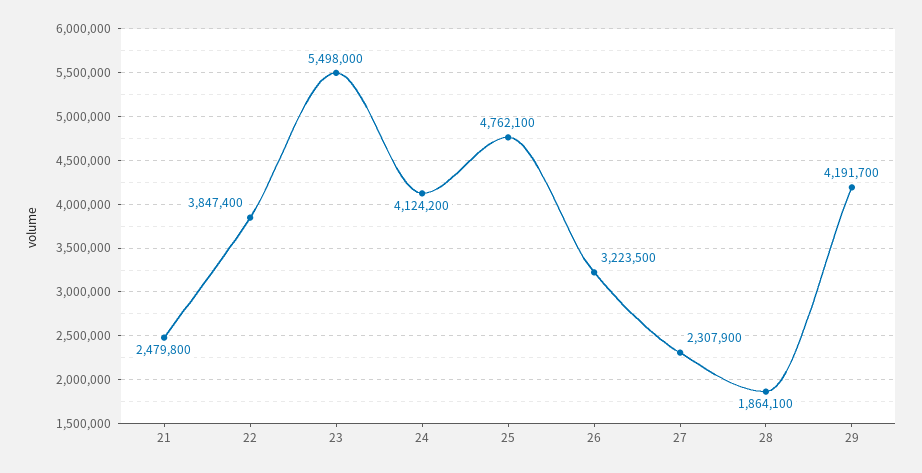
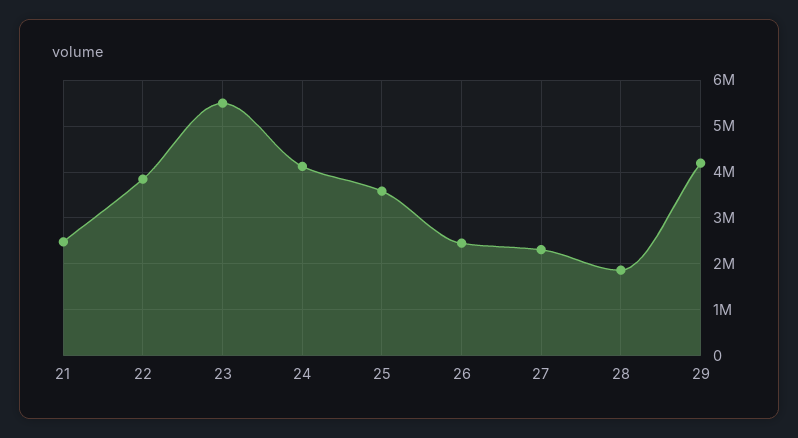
  {
    "21": 2479800,
    "22": 3847400,
    "23": 5498000,
    "24": 4124200,
-   "25": 4762100,
+   "25": 3600000,
-   "26": 3223500,
+   "26": 2400000,
    "27": 2307900,
    "28": 1864100,
    "29": 4191700
  }

